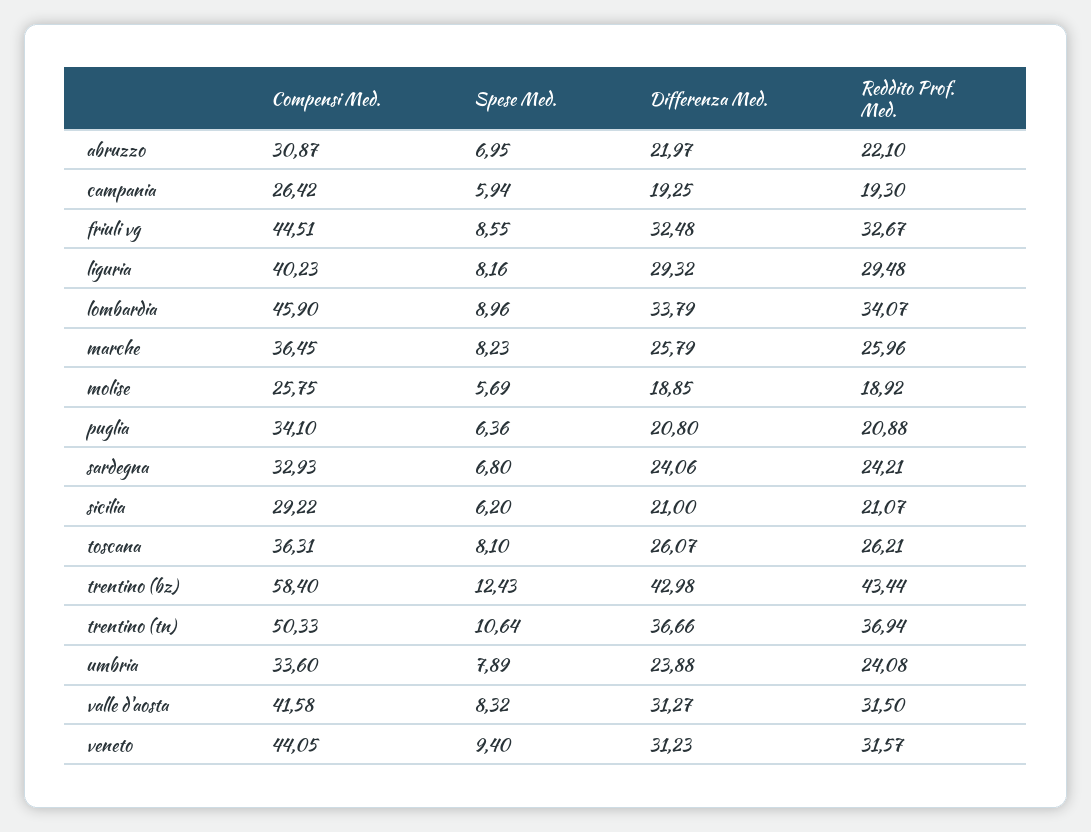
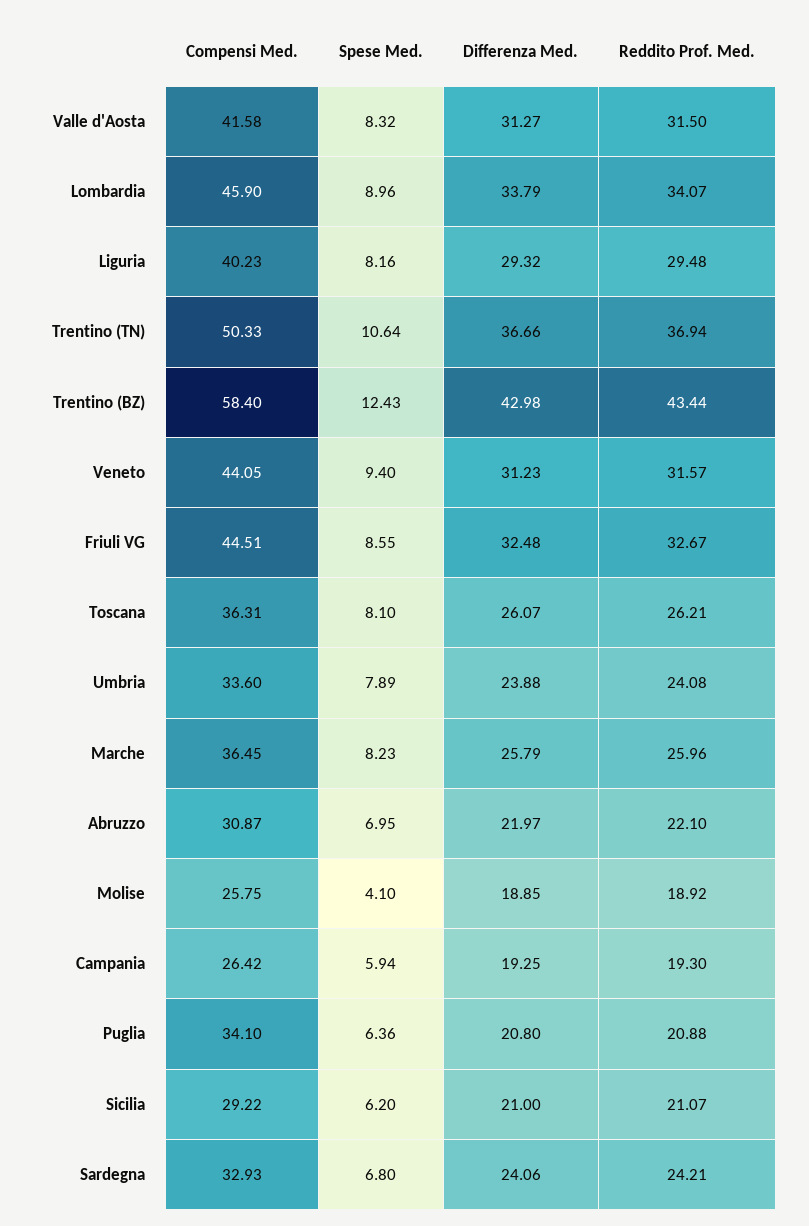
  {
    "Compensi Med.": {
      "abruzzo": 30.87,
      "campania": 26.42,
      "friuli vg": 44.51,
      "liguria": 40.23,
      "lombardia": 45.9,
      "marche": 36.45,
      "molise": 25.75,
      "puglia": 34.1,
      "sardegna": 32.93,
      "sicilia": 29.22,
      "toscana": 36.31,
      "trentino (bz)": 58.4,
      "trentino (tn)": 50.33,
      "umbria": 33.6,
      "valle d'aosta": 41.58,
      "veneto": 44.05
    },
    "Spese Med.": {
      "abruzzo": 6.95,
      "campania": 5.94,
      "friuli vg": 8.55,
      "liguria": 8.16,
      "lombardia": 8.96,
      "marche": 8.23,
-     "molise": 5.69,
+     "molise": 4.1,
      "puglia": 6.36,
      "sardegna": 6.8,
      "sicilia": 6.2,
      "toscana": 8.1,
      "trentino (bz)": 12.43,
      "trentino (tn)": 10.64,
      "umbria": 7.89,
      "valle d'aosta": 8.32,
      "veneto": 9.4
    },
    "Differenza Med.": {
      "abruzzo": 21.97,
      "campania": 19.25,
      "friuli vg": 32.48,
      "liguria": 29.32,
      "lombardia": 33.79,
      "marche": 25.79,
      "molise": 18.85,
      "puglia": 20.8,
      "sardegna": 24.06,
      "sicilia": 21,
      "toscana": 26.07,
      "trentino (bz)": 42.98,
      "trentino (tn)": 36.66,
      "umbria": 23.88,
      "valle d'aosta": 31.27,
      "veneto": 31.23
    },
    "Reddito Prof. Med.": {
      "abruzzo": 22.1,
      "campania": 19.3,
      "friuli vg": 32.67,
      "liguria": 29.48,
      "lombardia": 34.07,
      "marche": 25.96,
      "molise": 18.92,
      "puglia": 20.88,
      "sardegna": 24.21,
      "sicilia": 21.07,
      "toscana": 26.21,
      "trentino (bz)": 43.44,
      "trentino (tn)": 36.94,
      "umbria": 24.08,
      "valle d'aosta": 31.5,
      "veneto": 31.57
    }
  }

